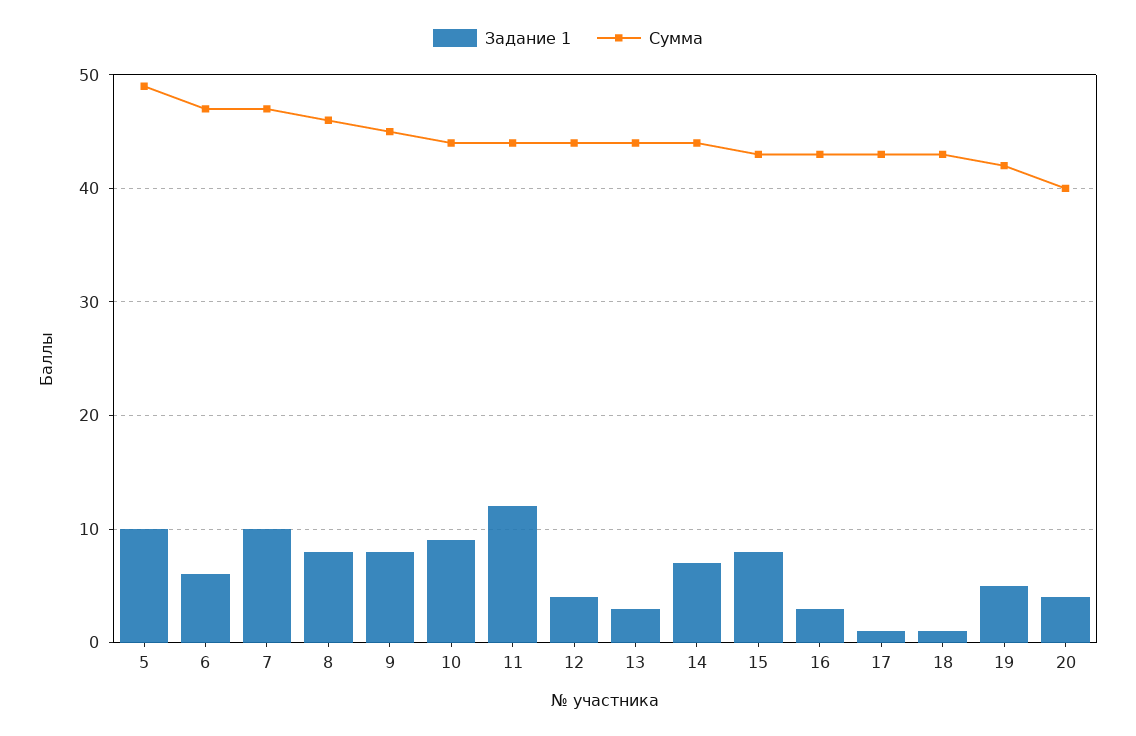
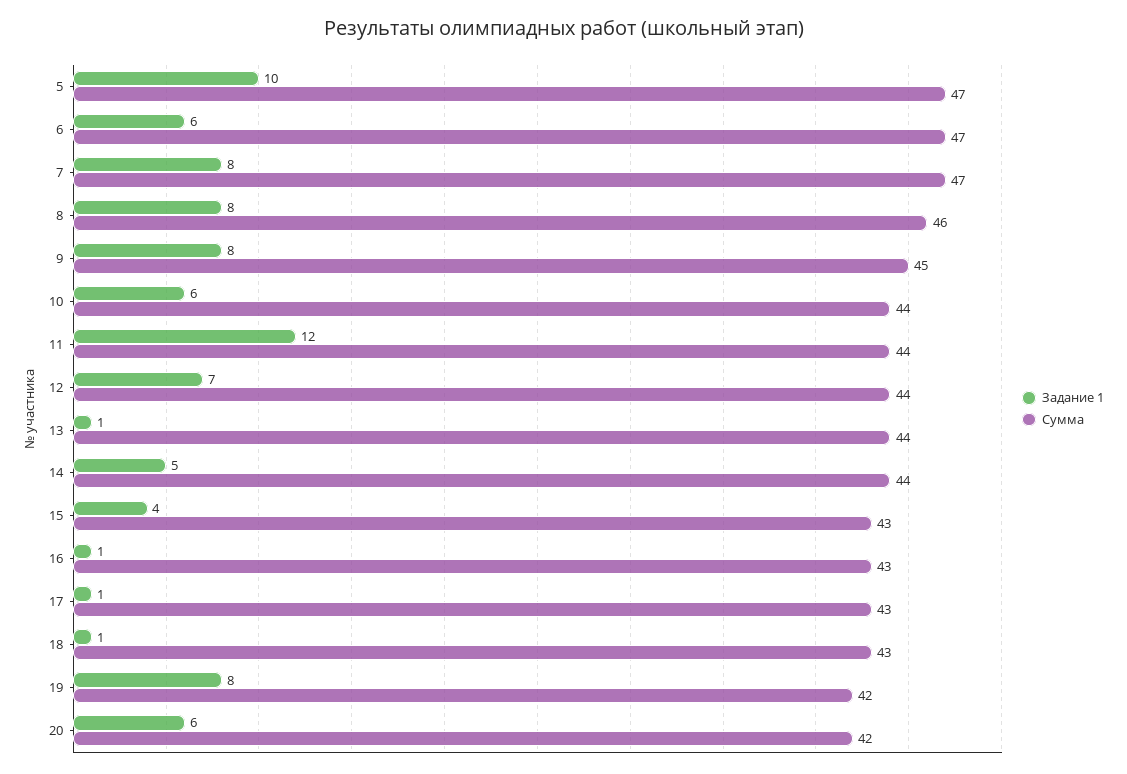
  {
    "Задание 1": {
      "5": 10,
      "6": 6,
-     "7": 10,
+     "7": 8,
      "8": 8,
      "9": 8,
-     "10": 9,
+     "10": 6,
      "11": 12,
-     "12": 4,
+     "12": 7,
-     "13": 3,
+     "13": 1,
-     "14": 7,
+     "14": 5,
-     "15": 8,
+     "15": 4,
-     "16": 3,
+     "16": 1,
      "17": 1,
      "18": 1,
-     "19": 5,
+     "19": 8,
-     "20": 4
+     "20": 6
    },
    "Сумма": {
-     "5": 49,
+     "5": 47,
      "6": 47,
      "7": 47,
      "8": 46,
      "9": 45,
      "10": 44,
      "11": 44,
      "12": 44,
      "13": 44,
      "14": 44,
      "15": 43,
      "16": 43,
      "17": 43,
      "18": 43,
      "19": 42,
-     "20": 40
+     "20": 42
    }
  }

